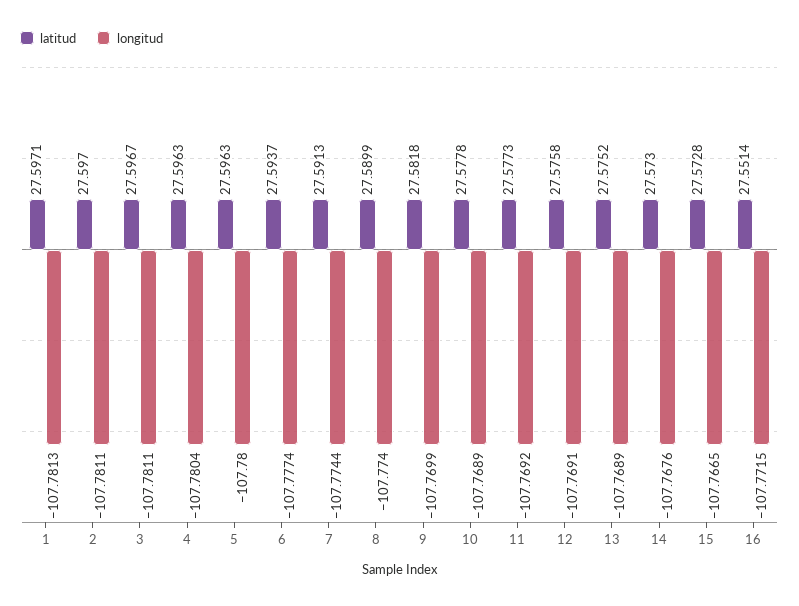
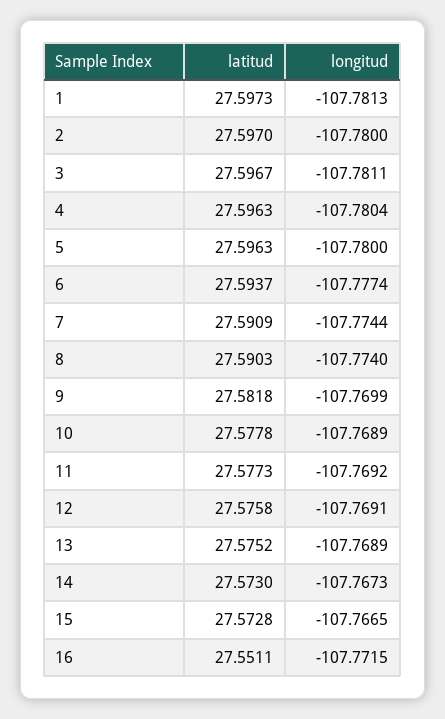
  {
    "latitud": {
-     "1": 27.5971,
+     "1": 27.5973,
      "2": 27.597,
      "3": 27.5967,
      "4": 27.5963,
      "5": 27.5963,
      "6": 27.5937,
-     "7": 27.5913,
+     "7": 27.5909,
-     "8": 27.5899,
+     "8": 27.5903,
      "9": 27.5818,
      "10": 27.5778,
      "11": 27.5773,
      "12": 27.5758,
      "13": 27.5752,
      "14": 27.573,
      "15": 27.5728,
-     "16": 27.5514
+     "16": 27.5511
    },
    "longitud": {
      "1": -107.7813,
-     "2": -107.7811,
+     "2": -107.78,
      "3": -107.7811,
      "4": -107.7804,
      "5": -107.78,
      "6": -107.7774,
      "7": -107.7744,
      "8": -107.774,
      "9": -107.7699,
      "10": -107.7689,
      "11": -107.7692,
      "12": -107.7691,
      "13": -107.7689,
-     "14": -107.7676,
+     "14": -107.7673,
      "15": -107.7665,
      "16": -107.7715
    }
  }

